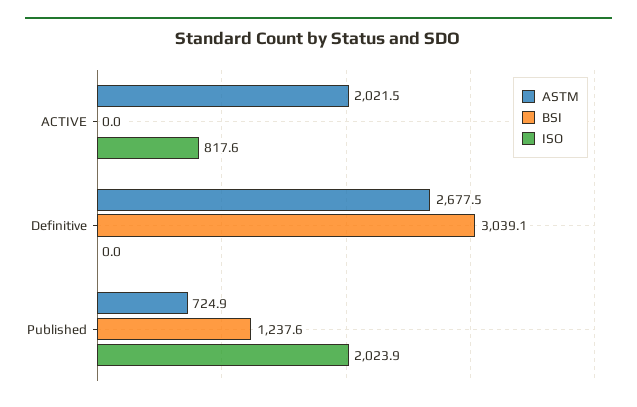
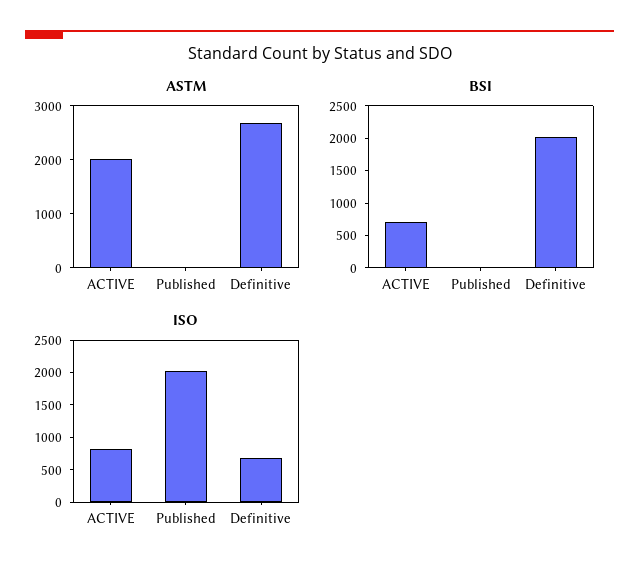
  {
    "ASTM": {
      "ACTIVE": 2021.5,
      "Definitive": 2677.5,
-     "Published": 724.9
+     "Published": 0
    },
    "BSI": {
-     "ACTIVE": 0,
+     "ACTIVE": 750,
-     "Definitive": 3039.1,
+     "Definitive": 2000,
-     "Published": 1237.6
+     "Published": 0
    },
    "ISO": {
      "ACTIVE": 817.6,
-     "Definitive": 0,
+     "Definitive": 750,
      "Published": 2023.9
    }
  }

